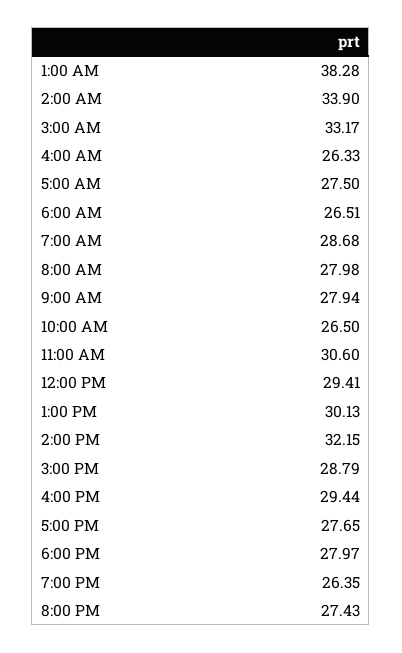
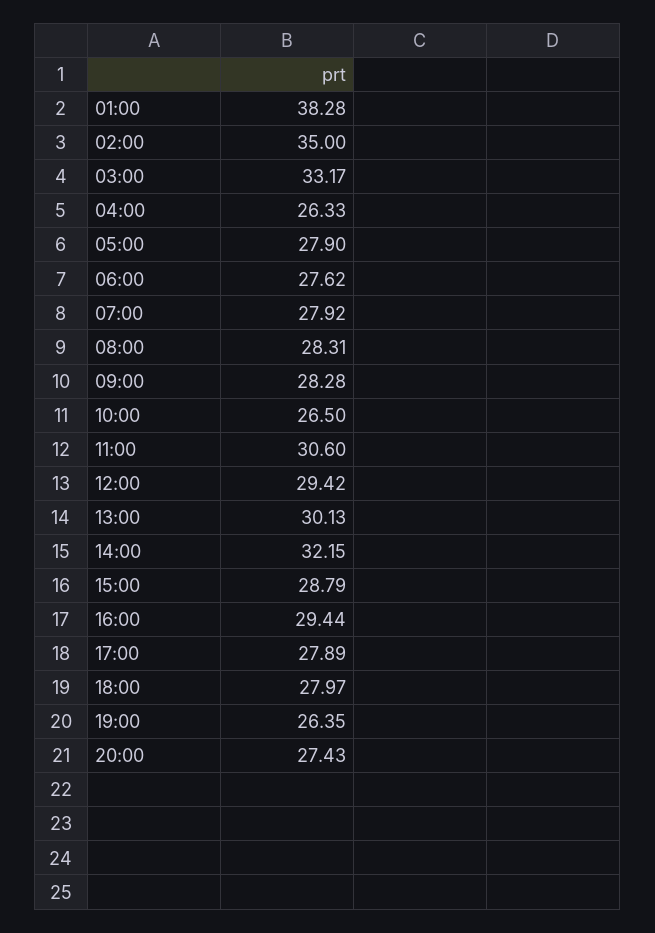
  {
    "1:00 AM": 38.28,
-   "2:00 AM": 33.9,
+   "2:00 AM": 35,
    "3:00 AM": 33.17,
    "4:00 AM": 26.33,
-   "5:00 AM": 27.5,
+   "5:00 AM": 27.9,
-   "6:00 AM": 26.51,
+   "6:00 AM": 27.62,
-   "7:00 AM": 28.68,
+   "7:00 AM": 27.92,
-   "8:00 AM": 27.98,
+   "8:00 AM": 28.31,
-   "9:00 AM": 27.94,
+   "9:00 AM": 28.28,
    "10:00 AM": 26.5,
    "11:00 AM": 30.6,
-   "12:00 PM": 29.41,
+   "12:00 PM": 29.42,
    "1:00 PM": 30.13,
    "2:00 PM": 32.15,
    "3:00 PM": 28.79,
    "4:00 PM": 29.44,
-   "5:00 PM": 27.65,
+   "5:00 PM": 27.89,
    "6:00 PM": 27.97,
    "7:00 PM": 26.35,
    "8:00 PM": 27.43
  }

